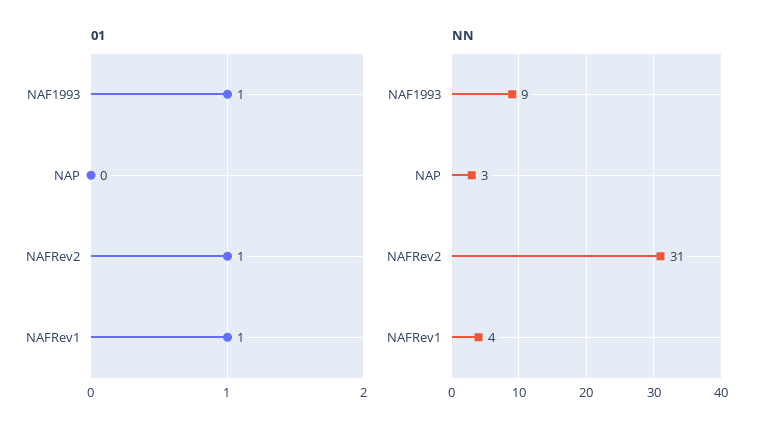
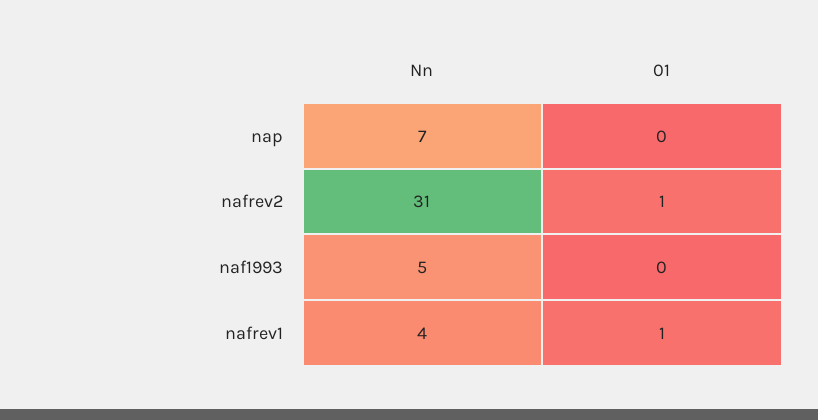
  {
    "01": {
-     "NAF1993": 1,
+     "NAF1993": 0,
      "NAP": 0,
      "NAFRev2": 1,
      "NAFRev1": 1
    },
    "NN": {
-     "NAF1993": 9,
+     "NAF1993": 5,
-     "NAP": 3,
+     "NAP": 7,
      "NAFRev2": 31,
      "NAFRev1": 4
    }
  }

